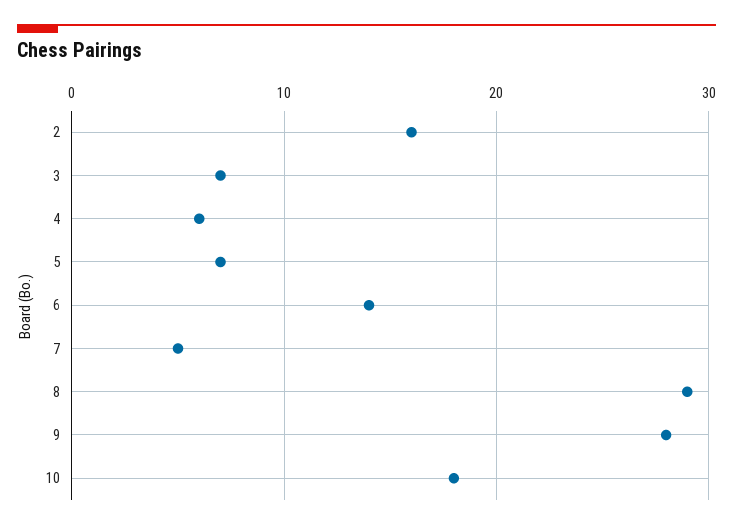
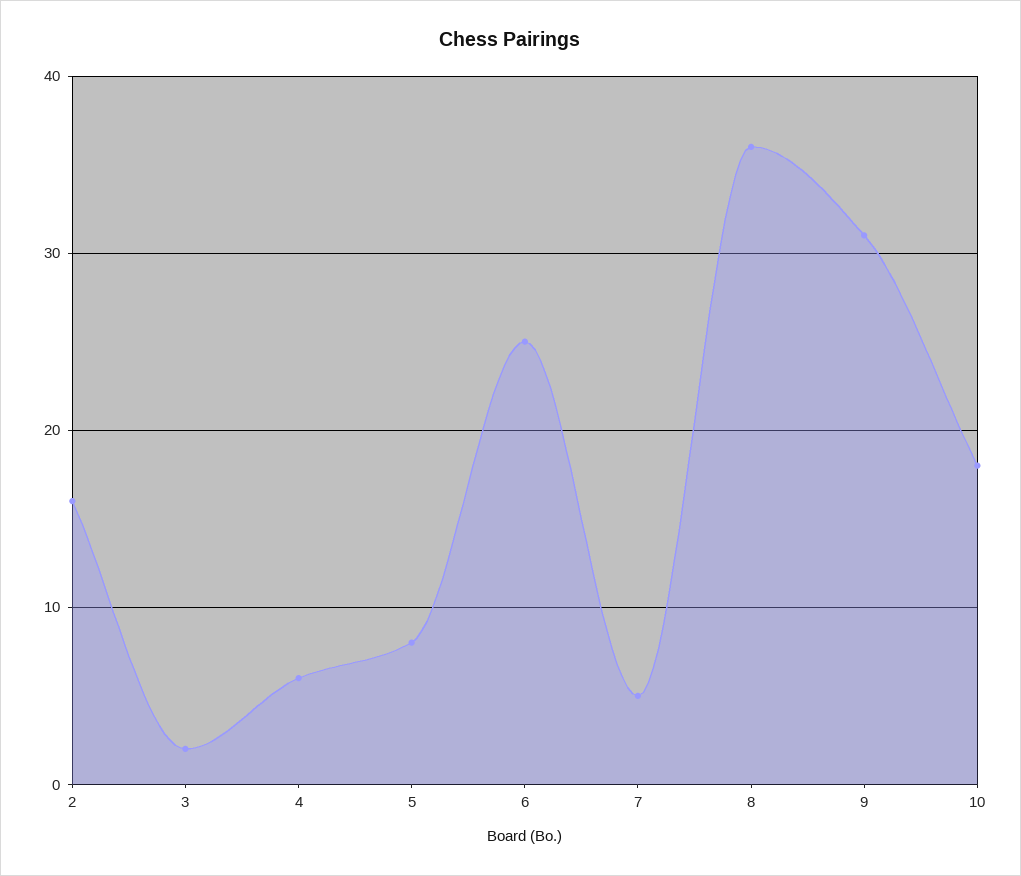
  {
    "2": 16,
-   "3": 7,
+   "3": 2,
    "4": 6,
-   "5": 7,
+   "5": 8,
-   "6": 14,
+   "6": 25,
    "7": 5,
-   "8": 29,
+   "8": 36,
-   "9": 28,
+   "9": 31,
    "10": 18
  }

